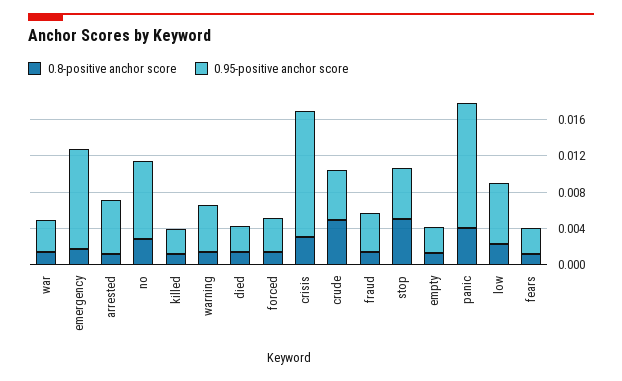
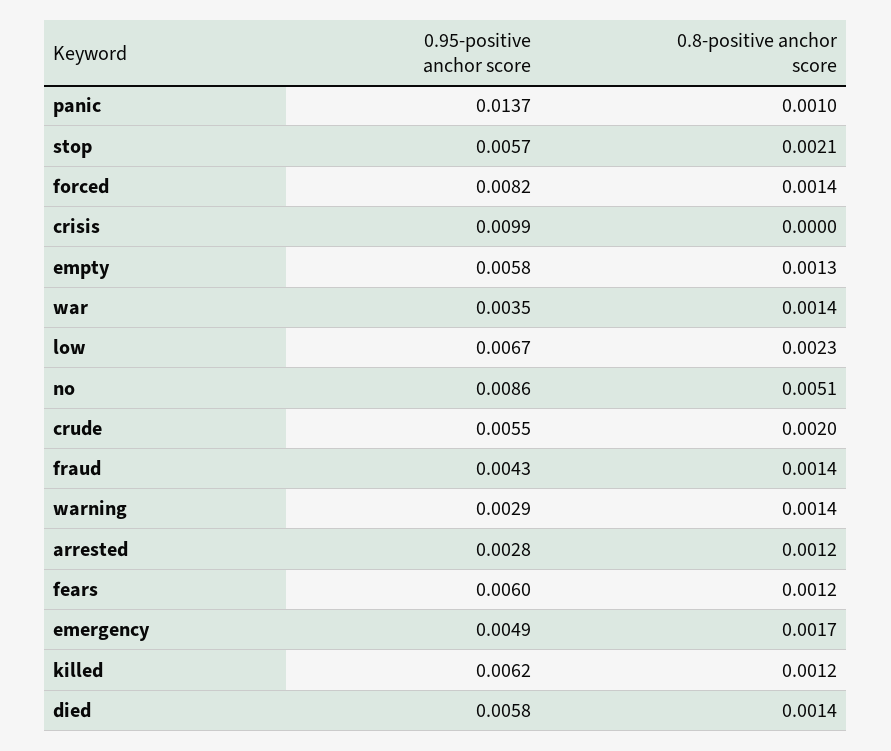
  {
    "0.8-positive anchor score": {
      "war": 0.0014,
      "emergency": 0.0017,
      "arrested": 0.0012,
-     "no": 0.003,
+     "no": 0.0051,
      "killed": 0.0012,
      "warning": 0.0014,
      "died": 0.0014,
      "forced": 0.0014,
-     "crisis": 0.003,
+     "crisis": 0,
-     "crude": 0.005,
+     "crude": 0.002,
      "fraud": 0.0014,
-     "stop": 0.005,
+     "stop": 0.0021,
      "empty": 0.0013,
-     "panic": 0.004,
+     "panic": 0.001,
      "low": 0.0023,
      "fears": 0.0012
    },
    "0.95-positive anchor score": {
      "war": 0.0035,
-     "emergency": 0.011,
+     "emergency": 0.0049,
-     "arrested": 0.006,
+     "arrested": 0.0028,
      "no": 0.0086,
-     "killed": 0.003,
+     "killed": 0.0062,
-     "warning": 0.005,
+     "warning": 0.0029,
-     "died": 0.003,
+     "died": 0.0058,
-     "forced": 0.004,
+     "forced": 0.0082,
-     "crisis": 0.014,
+     "crisis": 0.0099,
      "crude": 0.0055,
      "fraud": 0.0043,
      "stop": 0.0057,
-     "empty": 0.003,
+     "empty": 0.0058,
      "panic": 0.0137,
      "low": 0.0067,
-     "fears": 0.003
+     "fears": 0.006
    }
  }

